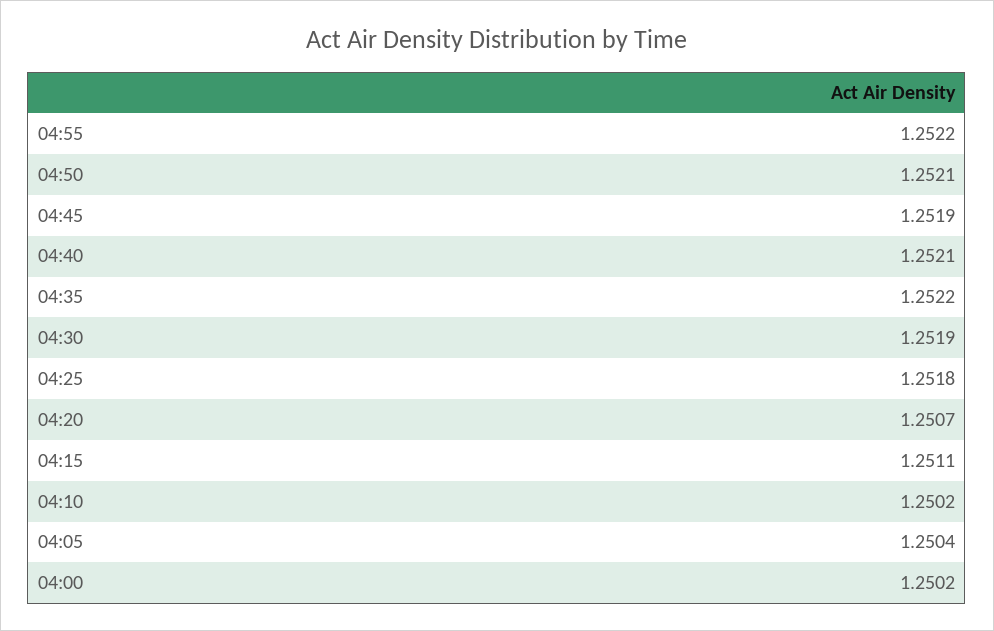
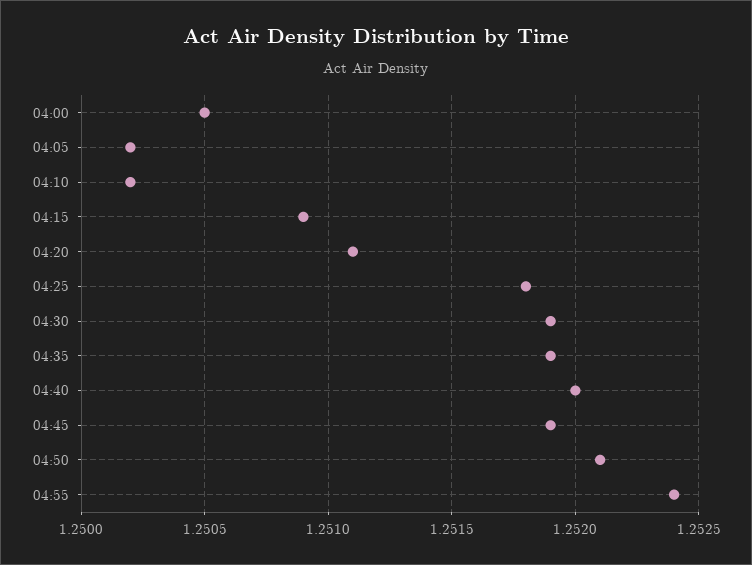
  {
-   "04:55": 1.2522,
+   "04:55": 1.2524,
    "04:50": 1.2521,
    "04:45": 1.2519,
-   "04:40": 1.2521,
+   "04:40": 1.252,
-   "04:35": 1.2522,
+   "04:35": 1.2519,
    "04:30": 1.2519,
    "04:25": 1.2518,
-   "04:20": 1.2507,
+   "04:20": 1.2511,
-   "04:15": 1.2511,
+   "04:15": 1.2509,
    "04:10": 1.2502,
-   "04:05": 1.2504,
+   "04:05": 1.2502,
-   "04:00": 1.2502
+   "04:00": 1.2505
  }

